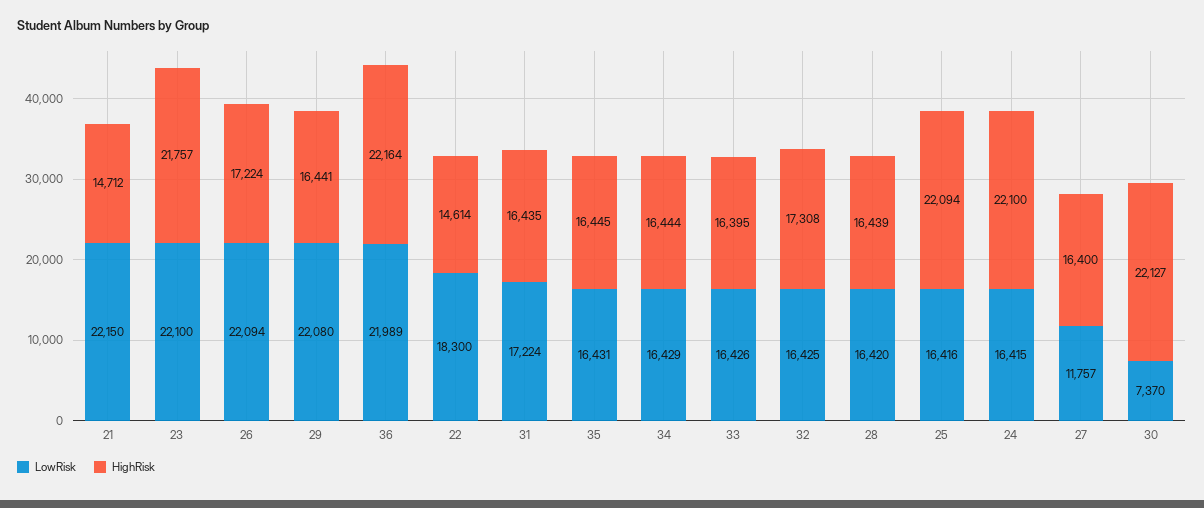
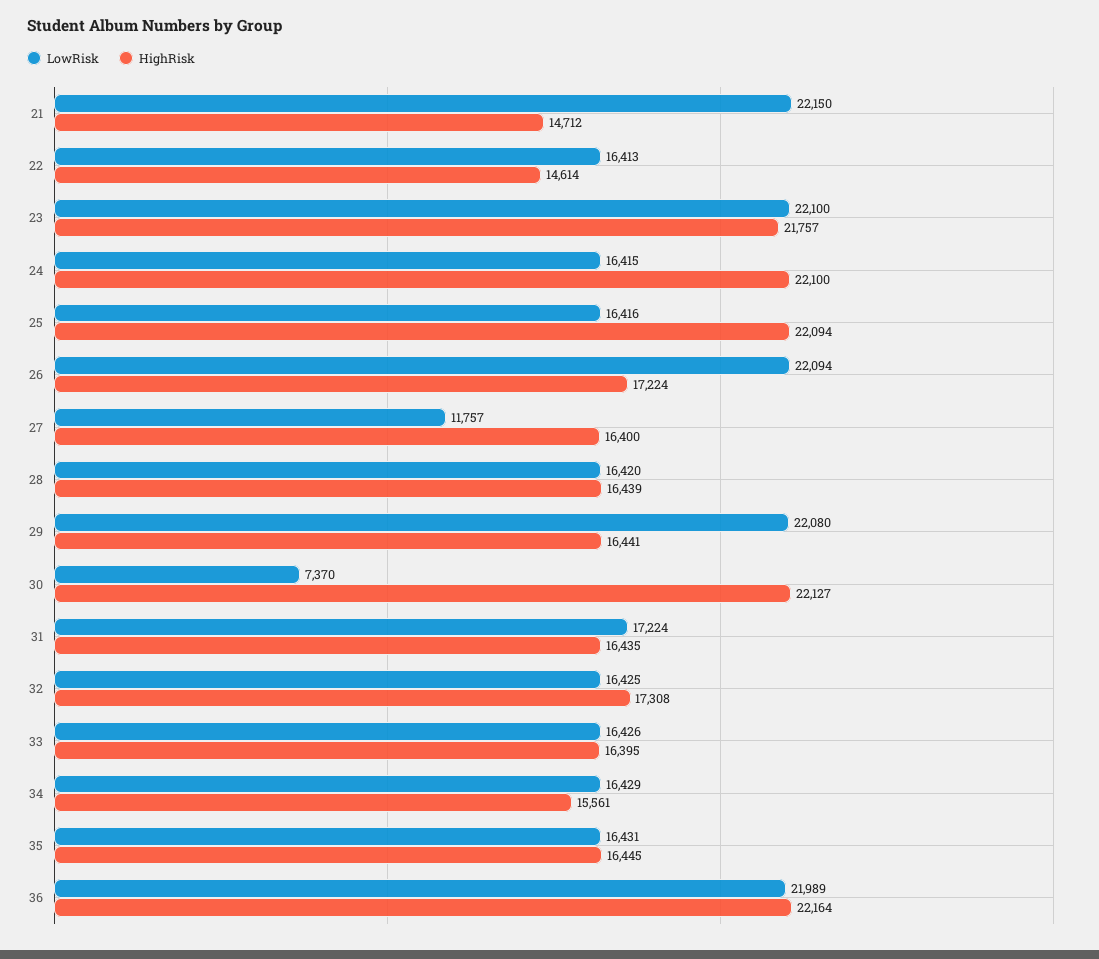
  {
    "LowRisk": {
      "21": 22150,
      "23": 22100,
      "26": 22094,
      "29": 22080,
      "36": 21989,
-     "22": 18300,
+     "22": 16413,
      "31": 17224,
      "35": 16431,
      "34": 16429,
      "33": 16426,
      "32": 16425,
      "28": 16420,
      "25": 16416,
      "24": 16415,
      "27": 11757,
      "30": 7370
    },
    "HighRisk": {
      "21": 14712,
      "23": 21757,
      "26": 17224,
      "29": 16441,
      "36": 22164,
      "22": 14614,
      "31": 16435,
      "35": 16445,
-     "34": 16444,
+     "34": 15561,
      "33": 16395,
      "32": 17308,
      "28": 16439,
      "25": 22094,
      "24": 22100,
      "27": 16400,
      "30": 22127
    }
  }

